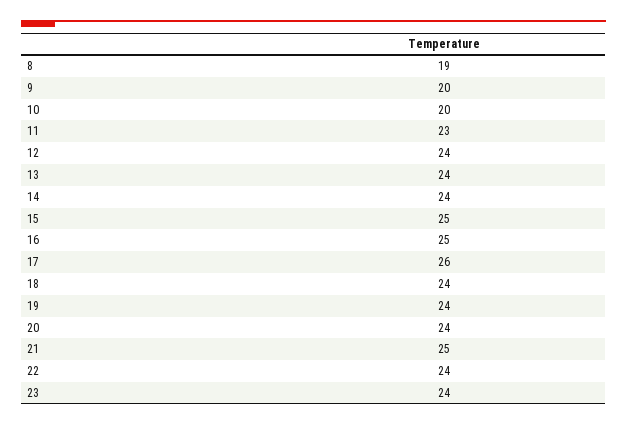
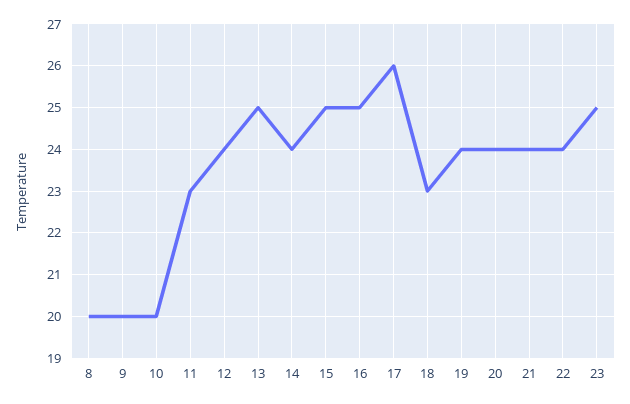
  {
-   "8": 19,
+   "8": 20,
    "9": 20,
    "10": 20,
    "11": 23,
    "12": 24,
-   "13": 24,
+   "13": 25,
    "14": 24,
    "15": 25,
    "16": 25,
    "17": 26,
-   "18": 24,
+   "18": 23,
    "19": 24,
    "20": 24,
-   "21": 25,
+   "21": 24,
    "22": 24,
-   "23": 24
+   "23": 25
  }

